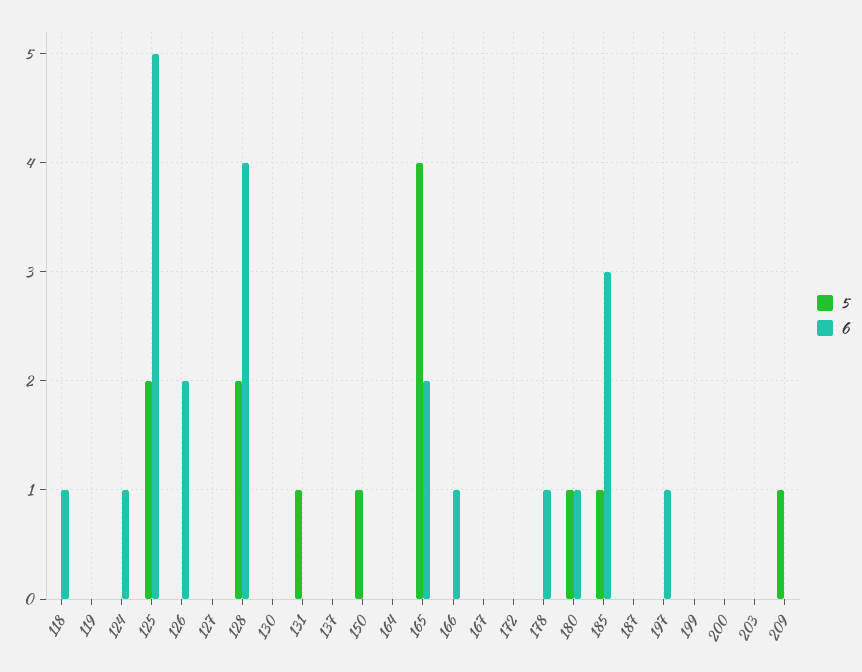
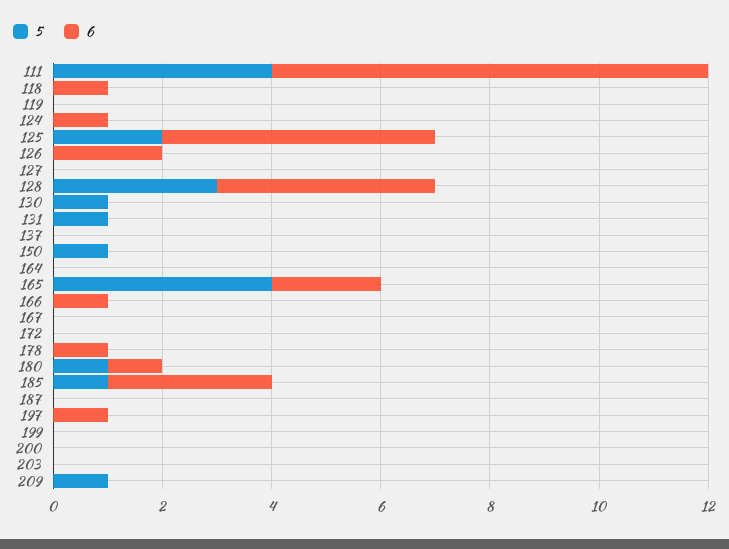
  {
    "5": {
      "118": 0,
      "119": 0,
      "124": 0,
      "125": 2,
      "126": 0,
      "127": 0,
-     "128": 2,
+     "128": 3,
-     "130": 0,
+     "130": 1,
      "131": 1,
      "137": 0,
      "150": 1,
      "164": 0,
      "165": 4,
      "166": 0,
      "167": 0,
      "172": 0,
      "178": 0,
      "180": 1,
      "185": 1,
      "187": 0,
      "197": 0,
      "199": 0,
      "200": 0,
      "203": 0,
-     "209": 1
+     "209": 1,
+     "111": 4
    },
    "6": {
      "118": 1,
      "119": 0,
      "124": 1,
      "125": 5,
      "126": 2,
      "127": 0,
      "128": 4,
      "130": 0,
      "131": 0,
      "137": 0,
      "150": 0,
      "164": 0,
      "165": 2,
      "166": 1,
      "167": 0,
      "172": 0,
      "178": 1,
      "180": 1,
      "185": 3,
      "187": 0,
      "197": 1,
      "199": 0,
      "200": 0,
      "203": 0,
-     "209": 0
+     "209": 0,
+     "111": 8
    }
  }

